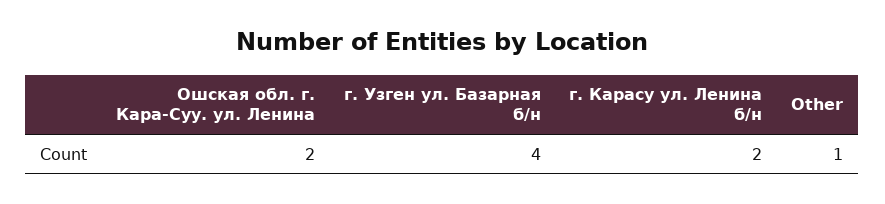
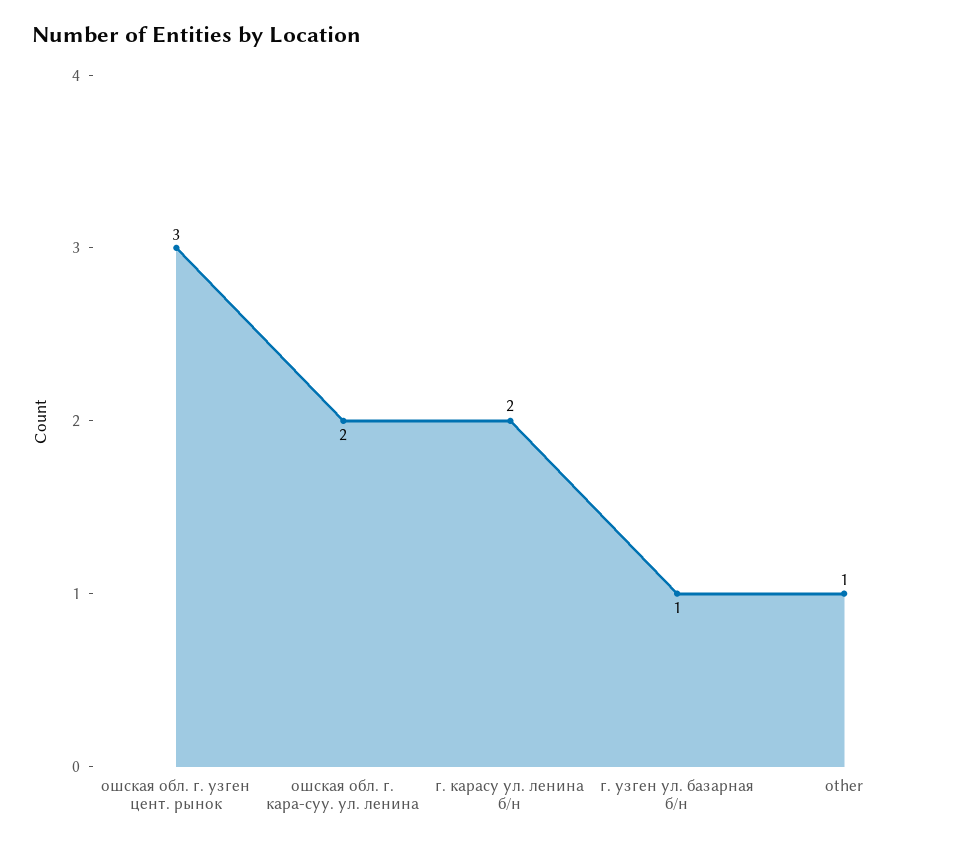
  {
    "Ошская обл. г. Кара-Суу. ул. Ленина": 2,
-   "г. Узген ул. Базарная б/н": 4,
+   "г. Узген ул. Базарная б/н": 1,
    "г. Карасу ул. Ленина б/н": 2,
-   "Other": 1
+   "Other": 1,
+   "ошская обл. г. узген цент. рынок": 3
  }

